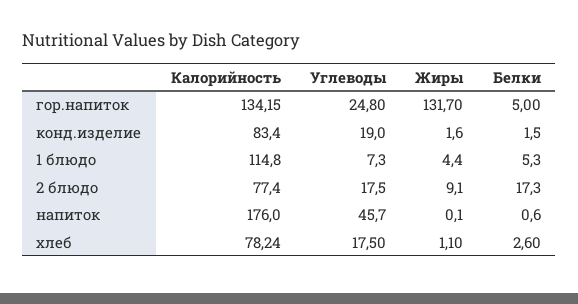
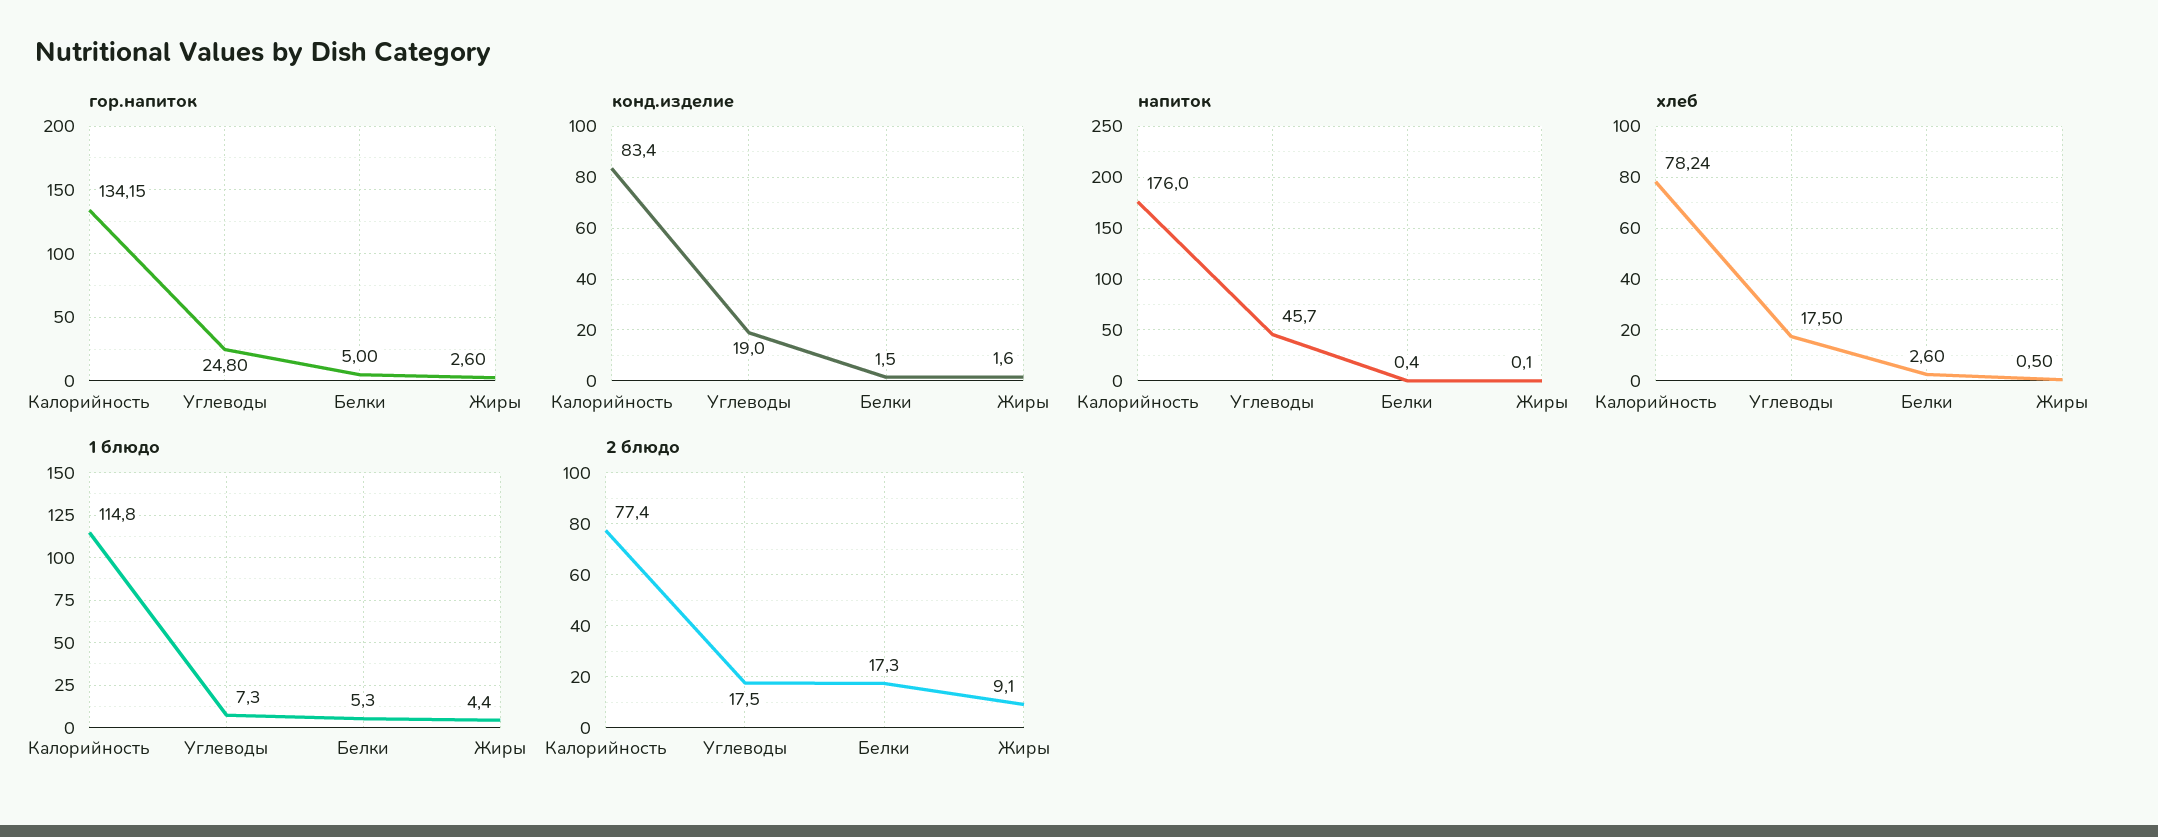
  {
    "гор.напиток": {
      "Калорийность": 134.15,
      "Углеводы": 24.8,
-     "Жиры": 131.7,
+     "Жиры": 2.6,
      "Белки": 5
    },
    "конд.изделие": {
      "Калорийность": 83.4,
      "Углеводы": 19,
      "Жиры": 1.6,
      "Белки": 1.5
    },
    "1 блюдо": {
      "Калорийность": 114.8,
      "Углеводы": 7.3,
      "Жиры": 4.4,
      "Белки": 5.3
    },
    "2 блюдо": {
      "Калорийность": 77.4,
      "Углеводы": 17.5,
      "Жиры": 9.1,
      "Белки": 17.3
    },
    "напиток": {
      "Калорийность": 176,
      "Углеводы": 45.7,
      "Жиры": 0.1,
-     "Белки": 0.6
+     "Белки": 0.4
    },
    "хлеб": {
      "Калорийность": 78.24,
      "Углеводы": 17.5,
-     "Жиры": 1.1,
+     "Жиры": 0.5,
      "Белки": 2.6
    }
  }

